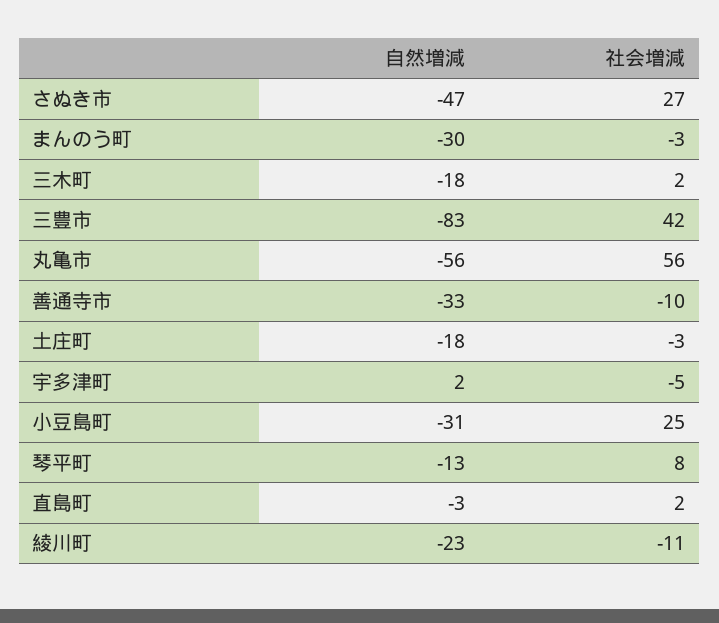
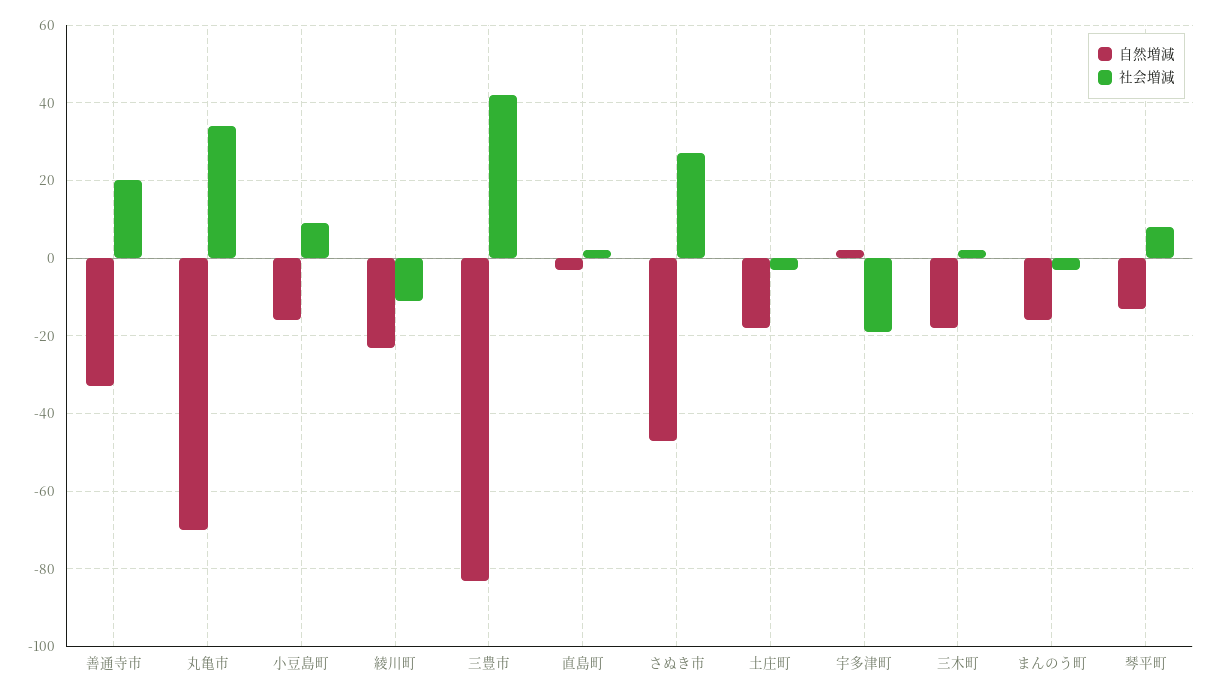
  {
    "自然増減": {
      "さぬき市": -47,
-     "まんのう町": -30,
+     "まんのう町": -15,
      "三木町": -18,
      "三豊市": -83,
-     "丸亀市": -56,
+     "丸亀市": -70,
      "善通寺市": -33,
      "土庄町": -18,
      "宇多津町": 2,
-     "小豆島町": -31,
+     "小豆島町": -15,
      "琴平町": -13,
      "直島町": -3,
      "綾川町": -23
    },
    "社会増減": {
      "さぬき市": 27,
      "まんのう町": -3,
      "三木町": 2,
      "三豊市": 42,
-     "丸亀市": 56,
+     "丸亀市": 35,
-     "善通寺市": -10,
+     "善通寺市": 20,
      "土庄町": -3,
-     "宇多津町": -5,
+     "宇多津町": -20,
-     "小豆島町": 25,
+     "小豆島町": 10,
      "琴平町": 8,
      "直島町": 2,
      "綾川町": -11
    }
  }

